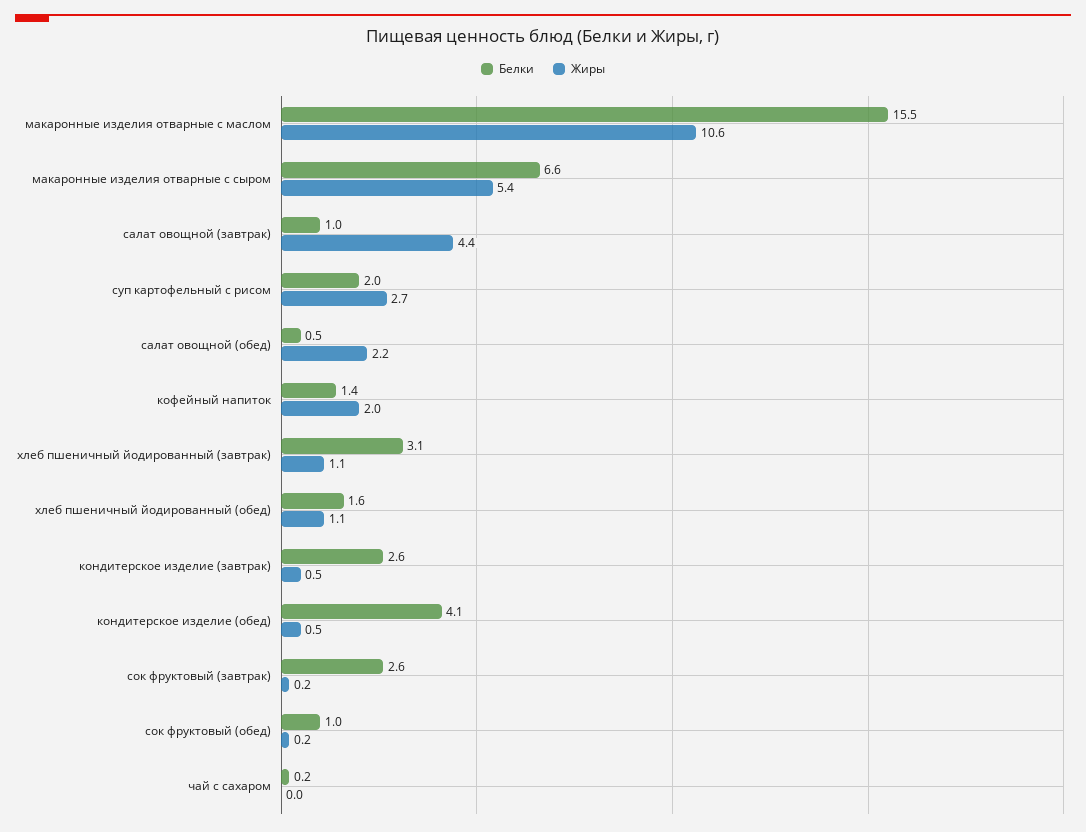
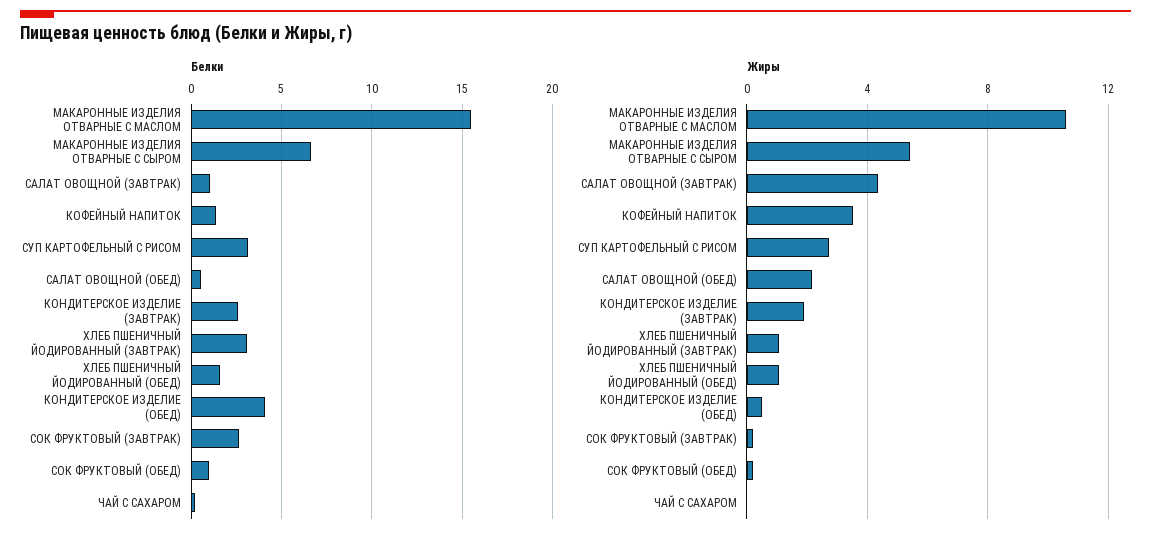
  {
    "Белки": {
      "макаронные изделия отварные с маслом": 15.5,
      "макаронные изделия отварные с сыром": 6.6,
      "салат овощной (завтрак)": 1,
-     "суп картофельный с рисом": 2,
+     "суп картофельный с рисом": 3,
      "салат овощной (обед)": 0.5,
      "кофейный напиток": 1.4,
      "хлеб пшеничный йодированный (завтрак)": 3.1,
      "хлеб пшеничный йодированный (обед)": 1.6,
      "кондитерское изделие (завтрак)": 2.6,
      "кондитерское изделие (обед)": 4.1,
      "сок фруктовый (завтрак)": 2.6,
      "сок фруктовый (обед)": 1,
      "чай с сахаром": 0.2
    },
    "Жиры": {
      "макаронные изделия отварные с маслом": 10.6,
      "макаронные изделия отварные с сыром": 5.4,
      "салат овощной (завтрак)": 4.4,
      "суп картофельный с рисом": 2.7,
      "салат овощной (обед)": 2.2,
-     "кофейный напиток": 2,
+     "кофейный напиток": 3.5,
      "хлеб пшеничный йодированный (завтрак)": 1.1,
      "хлеб пшеничный йодированный (обед)": 1.1,
-     "кондитерское изделие (завтрак)": 0.5,
+     "кондитерское изделие (завтрак)": 2,
      "кондитерское изделие (обед)": 0.5,
      "сок фруктовый (завтрак)": 0.2,
      "сок фруктовый (обед)": 0.2,
      "чай с сахаром": 0
    }
  }

